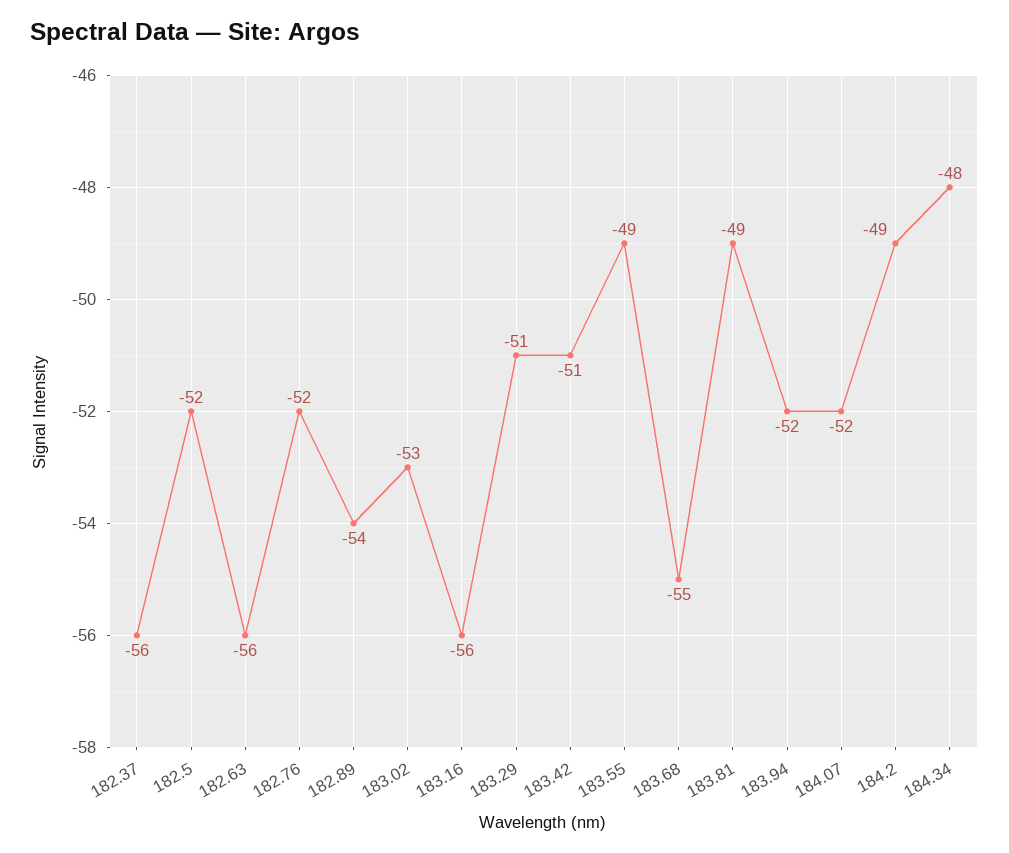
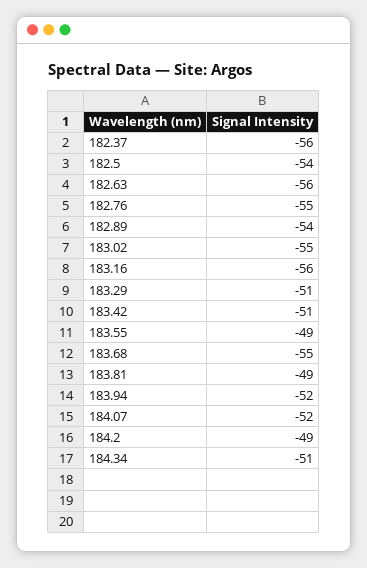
  {
    "182.37": -56,
-   "182.5": -52,
+   "182.5": -54,
    "182.63": -56,
-   "182.76": -52,
+   "182.76": -55,
    "182.89": -54,
-   "183.02": -53,
+   "183.02": -55,
    "183.16": -56,
    "183.29": -51,
    "183.42": -51,
    "183.55": -49,
    "183.68": -55,
    "183.81": -49,
    "183.94": -52,
    "184.07": -52,
    "184.2": -49,
-   "184.34": -48
+   "184.34": -51
  }

